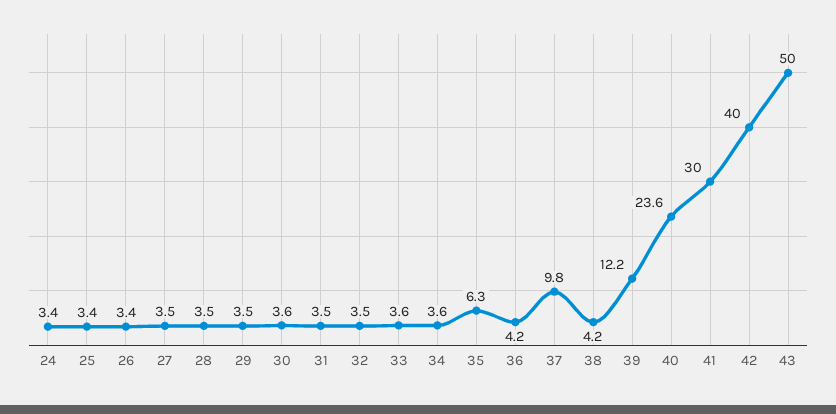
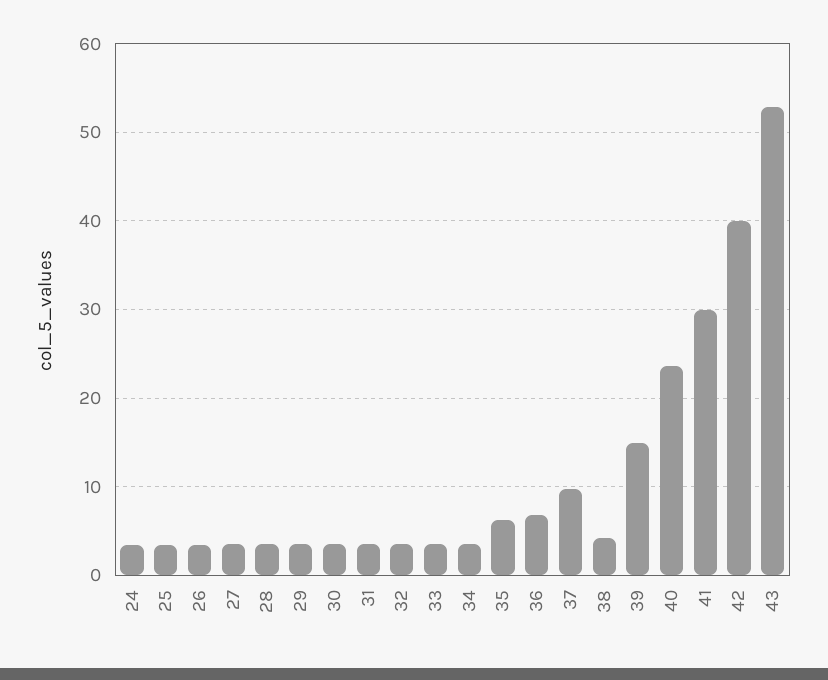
  {
    "24": 3.4,
    "25": 3.4,
    "26": 3.4,
    "27": 3.5,
    "28": 3.5,
    "29": 3.5,
    "30": 3.6,
    "31": 3.5,
    "32": 3.5,
    "33": 3.6,
    "34": 3.6,
    "35": 6.3,
-   "36": 4.2,
+   "36": 7,
    "37": 9.8,
    "38": 4.2,
-   "39": 12.2,
+   "39": 15,
    "40": 23.6,
    "41": 30,
    "42": 40,
-   "43": 50
+   "43": 53
  }

